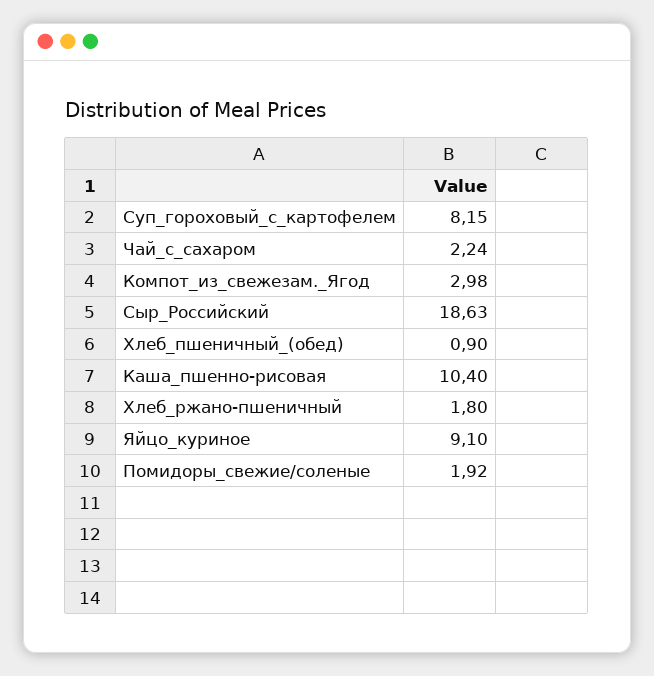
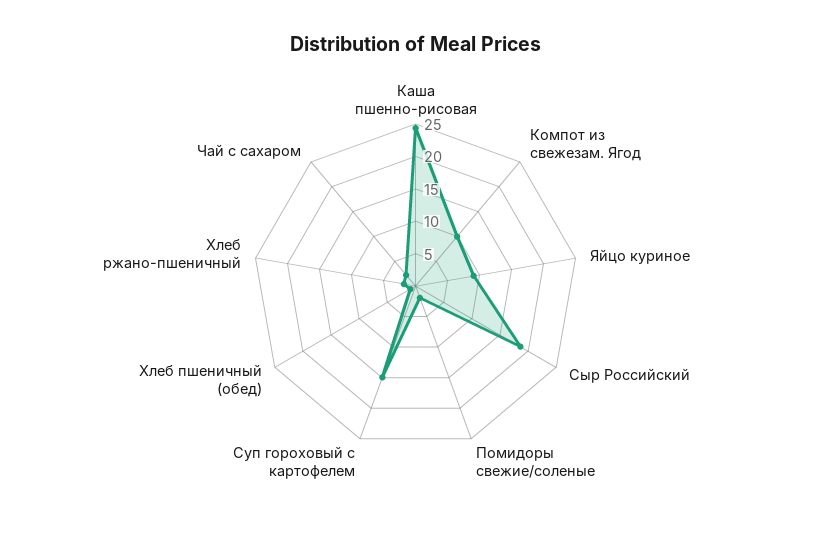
  {
-   "Суп_гороховый_с_картофелем": 8.15,
+   "Суп_гороховый_с_картофелем": 15,
    "Чай_с_сахаром": 2.24,
-   "Компот_из_свежезам._Ягод": 2.98,
+   "Компот_из_свежезам._Ягод": 10,
    "Сыр_Российский": 18.63,
    "Хлеб_пшеничный_(обед)": 0.9,
-   "Каша_пшенно-рисовая": 10.4,
+   "Каша_пшенно-рисовая": 25,
    "Хлеб_ржано-пшеничный": 1.8,
    "Яйцо_куриное": 9.1,
    "Помидоры_свежие/соленые": 1.92
  }

